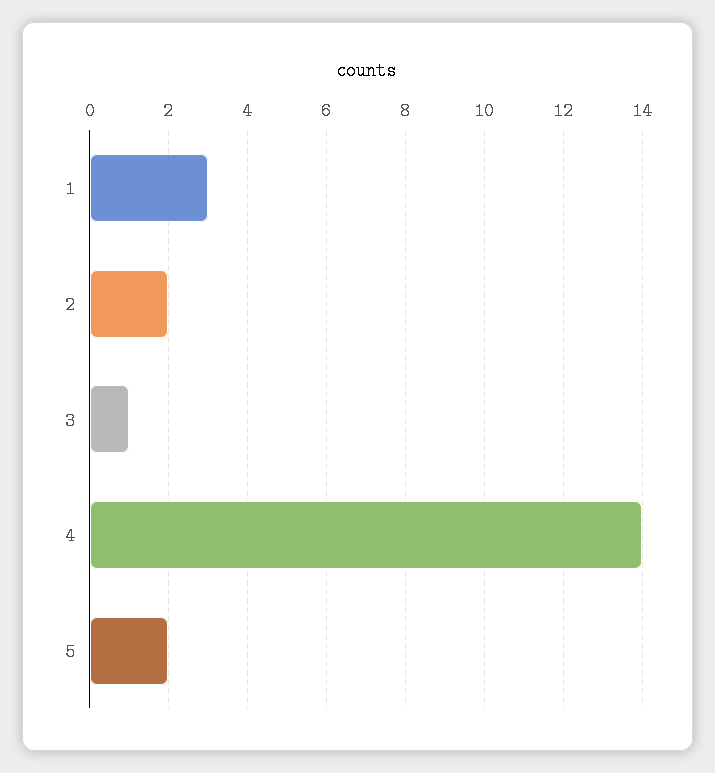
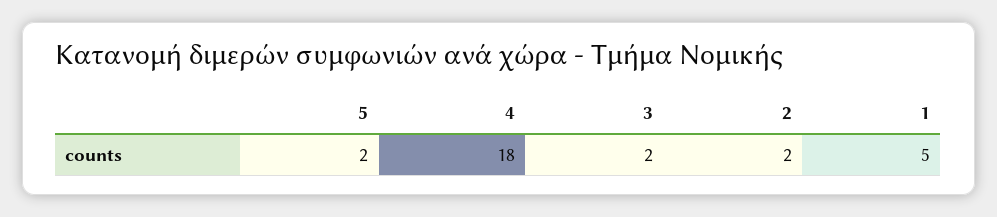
  {
-   "1": 3,
+   "1": 5,
    "2": 2,
-   "3": 1,
+   "3": 2,
-   "4": 14,
+   "4": 18,
    "5": 2
  }

